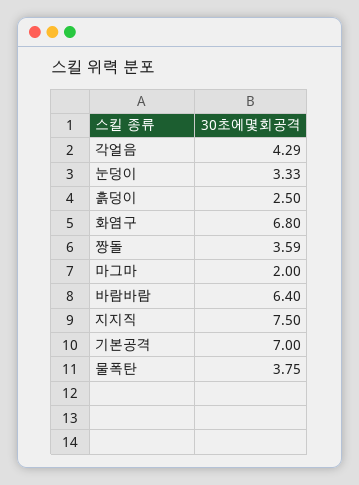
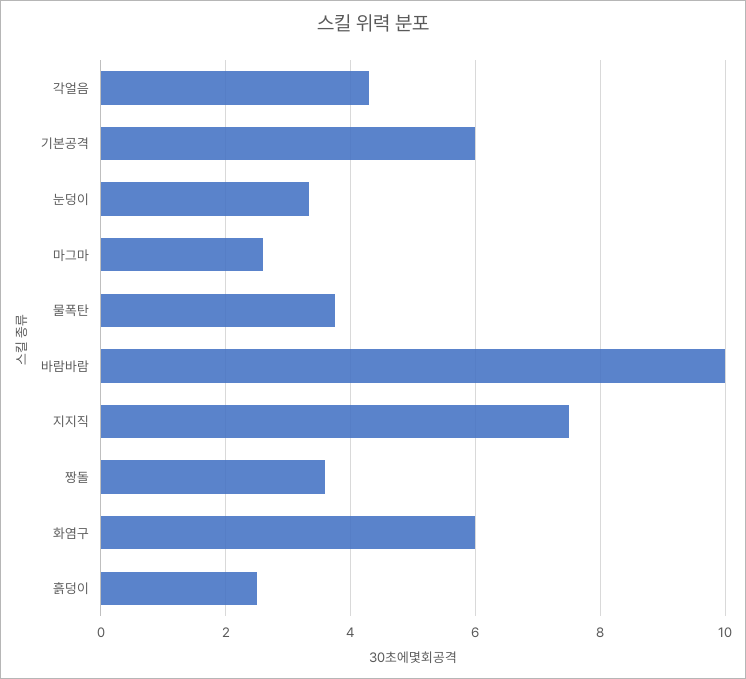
  {
    "각얼음": 4.29,
    "눈덩이": 3.33,
    "흙덩이": 2.5,
-   "화염구": 6.8,
+   "화염구": 6,
    "짱돌": 3.59,
-   "마그마": 2,
+   "마그마": 2.6,
-   "바람바람": 6.4,
+   "바람바람": 10,
    "지지직": 7.5,
-   "기본공격": 7,
+   "기본공격": 6,
    "물폭탄": 3.75
  }

